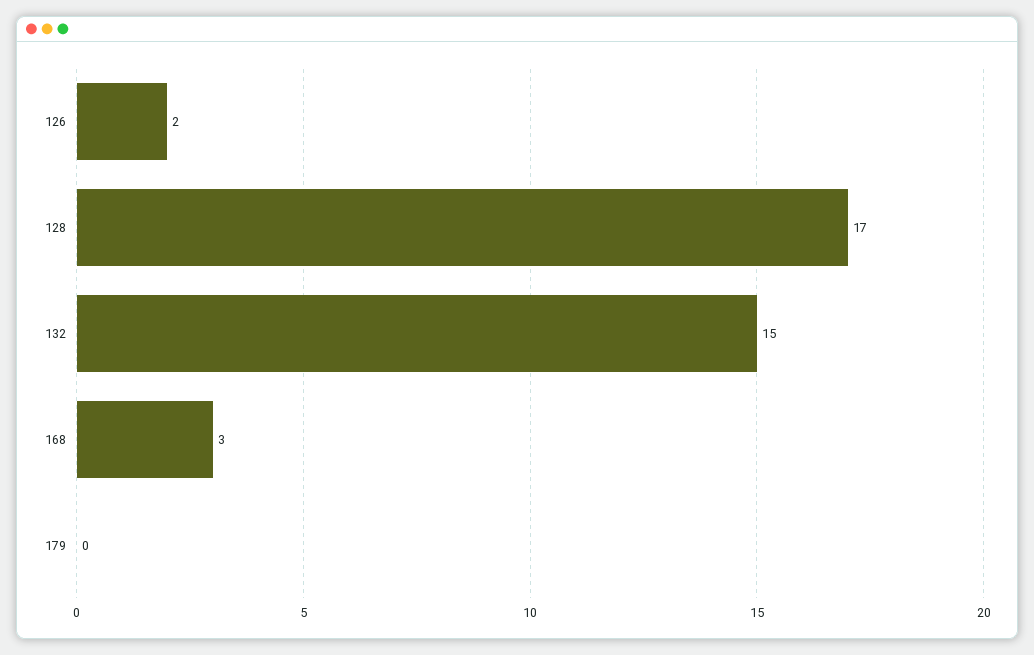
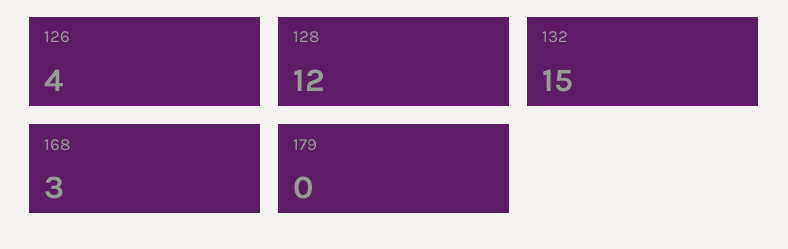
  {
-   "126": 2,
+   "126": 4,
-   "128": 17,
+   "128": 12,
    "132": 15,
    "168": 3,
    "179": 0
  }

